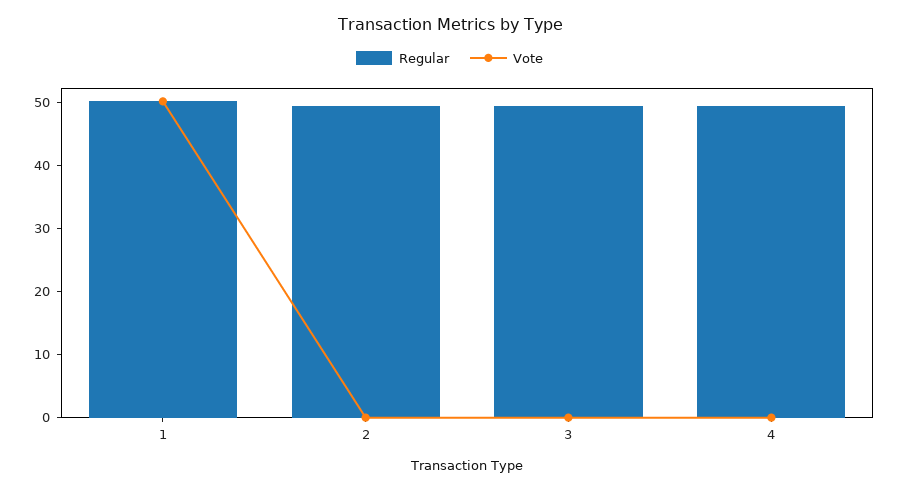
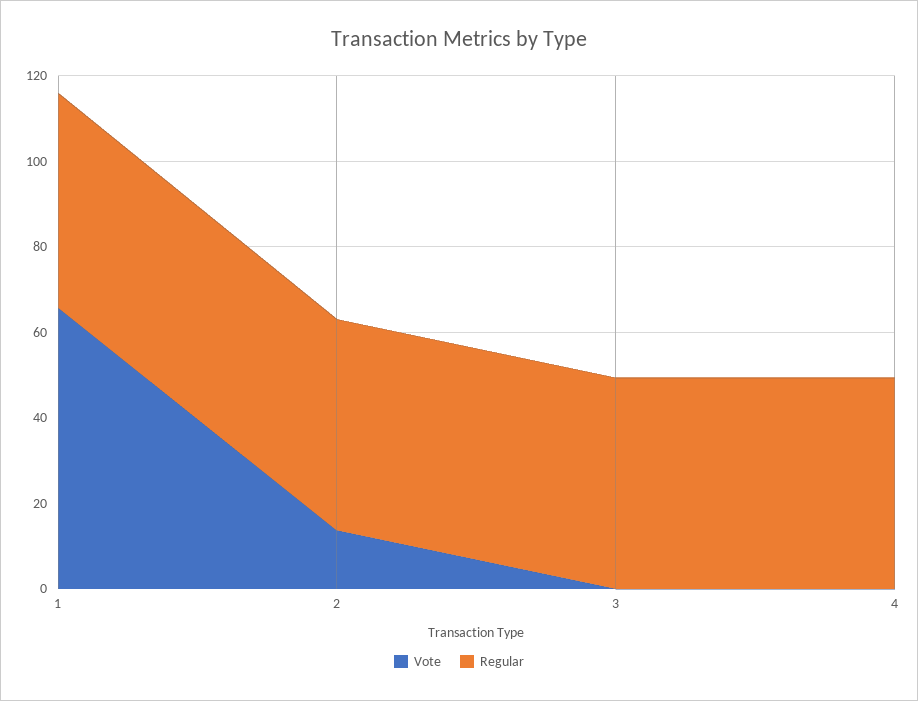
  {
    "Regular": {
      "1": 50,
      "2": 50,
      "3": 50,
      "4": 50
    },
    "Vote": {
-     "1": 50,
+     "1": 65,
-     "2": 0,
+     "2": 15,
      "3": 0,
      "4": 0
    }
  }

